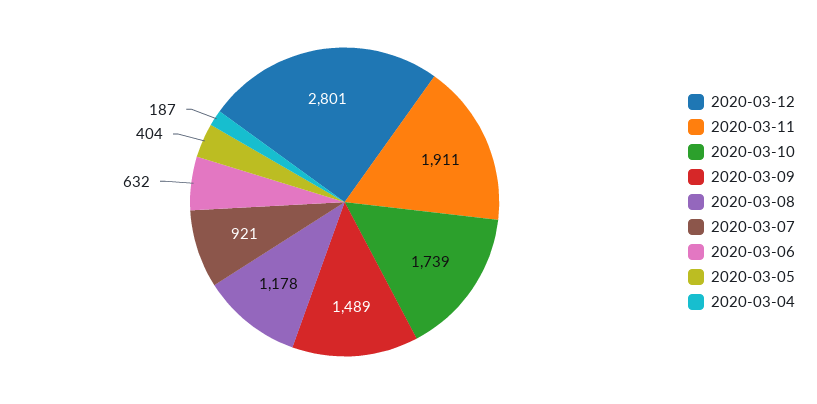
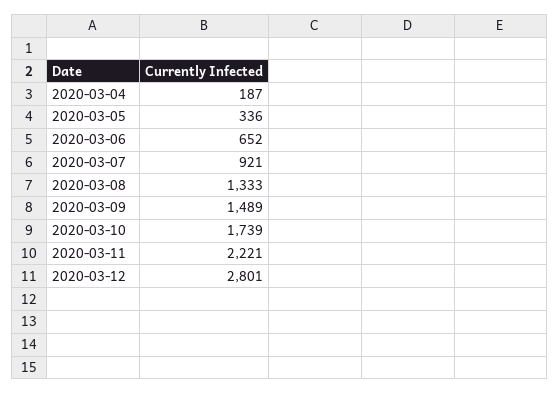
  {
    "2020-03-12": 2801,
-   "2020-03-11": 1911,
+   "2020-03-11": 2221,
    "2020-03-10": 1739,
    "2020-03-09": 1489,
-   "2020-03-08": 1178,
+   "2020-03-08": 1333,
    "2020-03-07": 921,
-   "2020-03-06": 632,
+   "2020-03-06": 652,
-   "2020-03-05": 404,
+   "2020-03-05": 336,
    "2020-03-04": 187
  }

